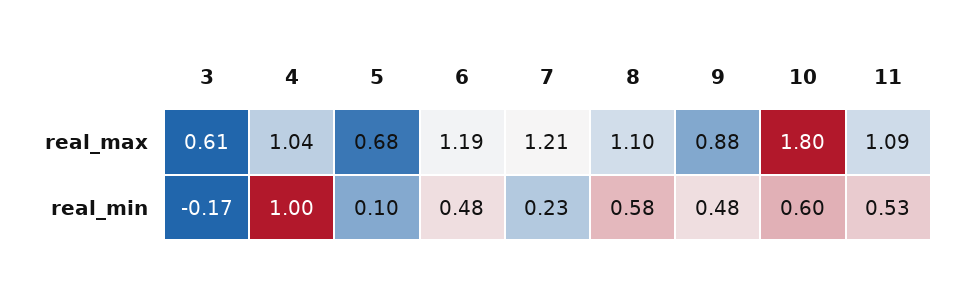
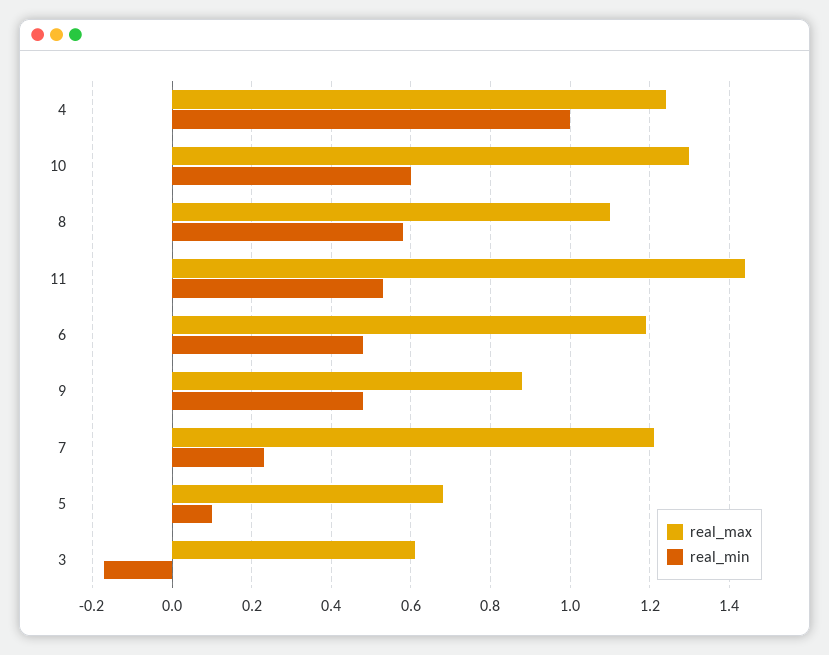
  {
    "real_max": {
      "3": 0.61,
-     "4": 1.04,
+     "4": 1.25,
      "5": 0.68,
      "6": 1.19,
      "7": 1.21,
      "8": 1.1,
      "9": 0.88,
-     "10": 1.8,
+     "10": 1.3,
-     "11": 1.09
+     "11": 1.45
    },
    "real_min": {
      "3": -0.17,
      "4": 1,
      "5": 0.1,
      "6": 0.48,
      "7": 0.23,
      "8": 0.58,
      "9": 0.48,
      "10": 0.6,
      "11": 0.53
    }
  }

